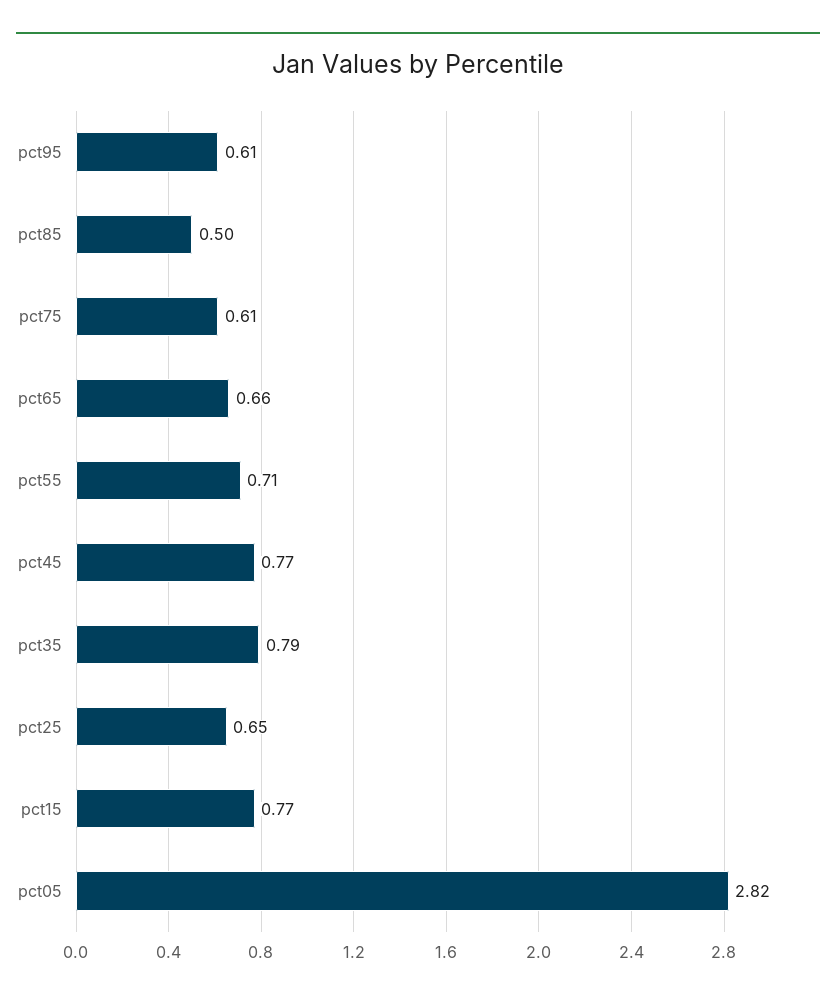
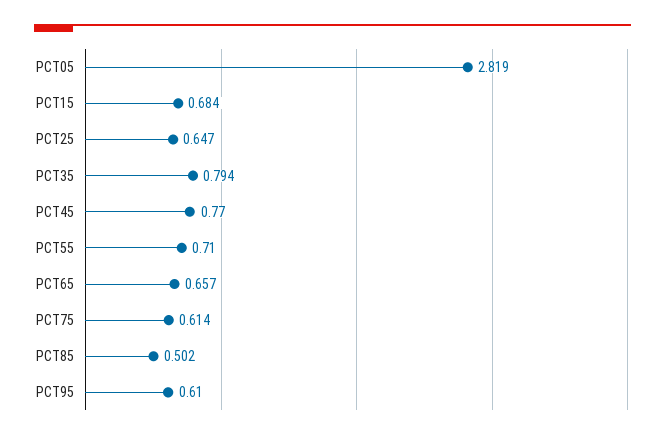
  {
    "pct95": 0.61,
    "pct85": 0.502,
    "pct75": 0.614,
    "pct65": 0.657,
    "pct55": 0.71,
    "pct45": 0.77,
    "pct35": 0.794,
    "pct25": 0.647,
-   "pct15": 0.77,
+   "pct15": 0.684,
    "pct05": 2.819
  }

